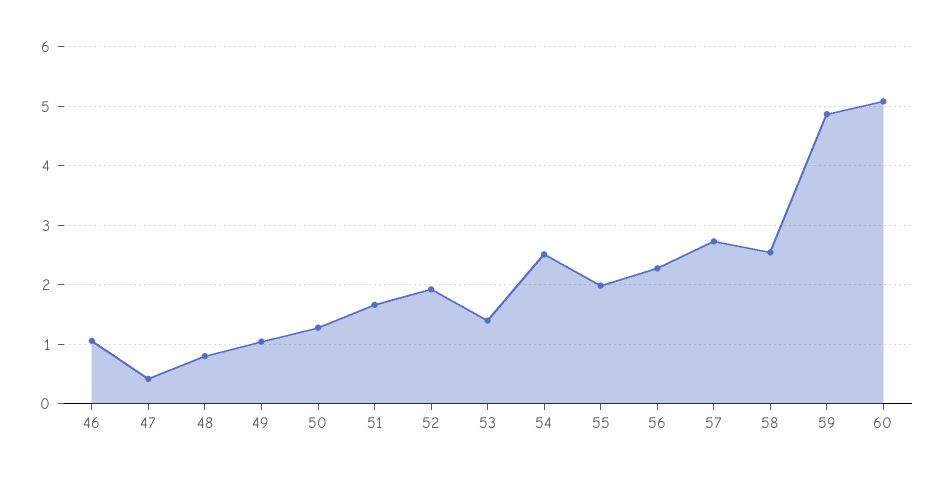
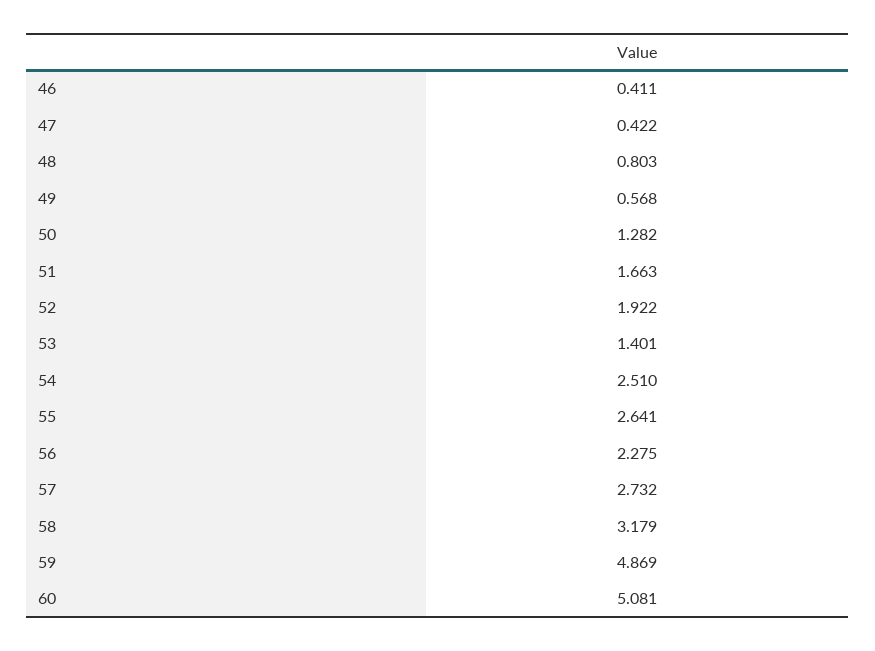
  {
-   "46": 1,
+   "46": 0.411,
    "47": 0.422,
    "48": 0.803,
-   "49": 1,
+   "49": 0.568,
    "50": 1.282,
    "51": 1.663,
    "52": 1.922,
    "53": 1.401,
    "54": 2.51,
-   "55": 2,
+   "55": 2.641,
    "56": 2.275,
    "57": 2.732,
-   "58": 2.6,
+   "58": 3.179,
    "59": 4.869,
    "60": 5.081
  }

